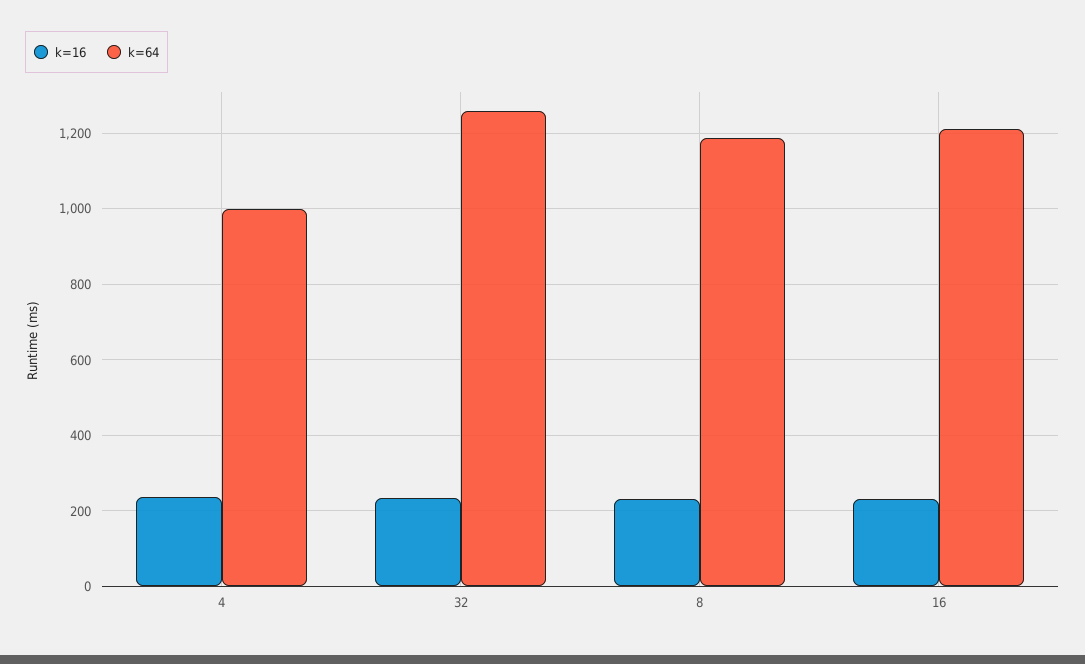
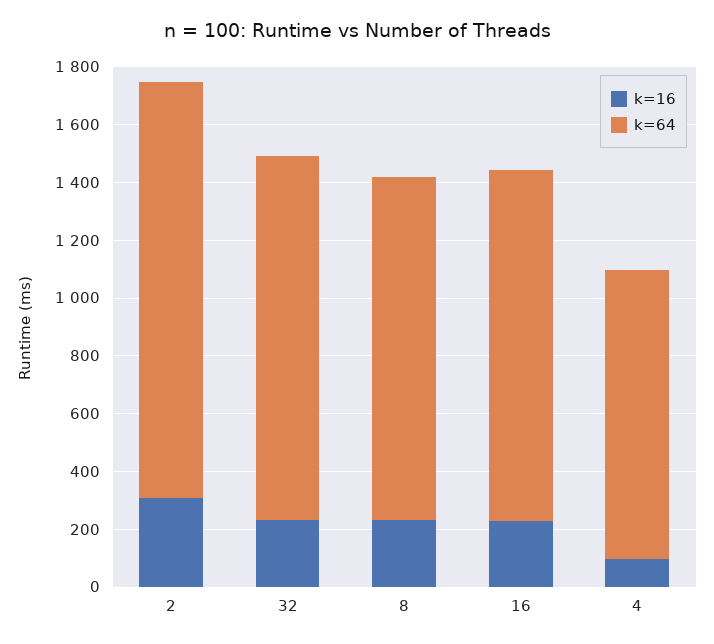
  {
    "k=16": {
-     "4": 240,
+     "4": 100,
      "32": 240,
      "8": 240,
-     "16": 240
+     "16": 240,
+     "2": 300
    },
    "k=64": {
      "4": 1000,
      "32": 1260,
      "8": 1180,
-     "16": 1220
+     "16": 1220,
+     "2": 1450
    }
  }

